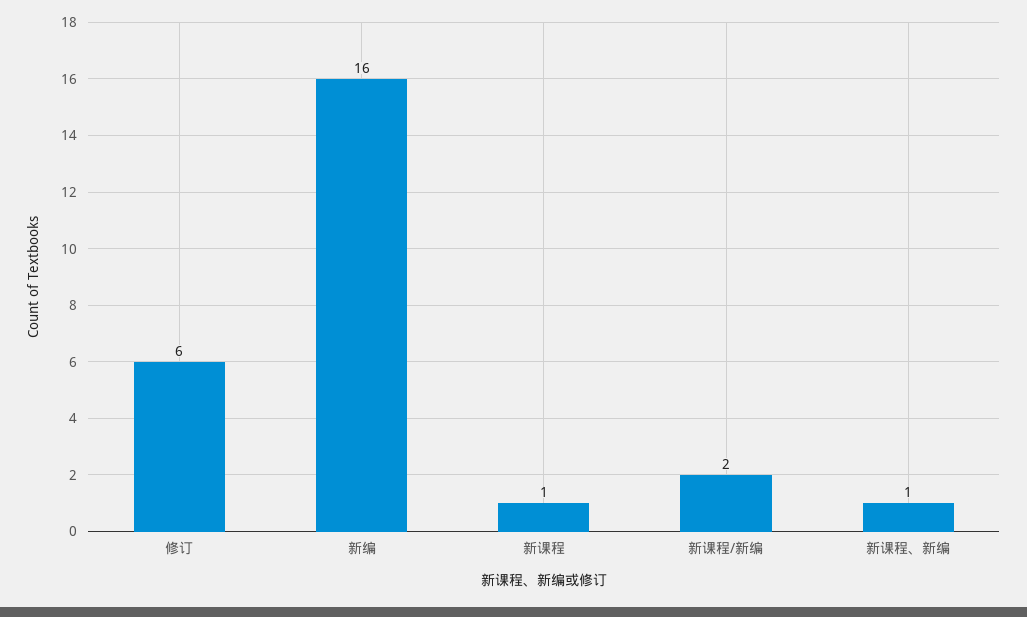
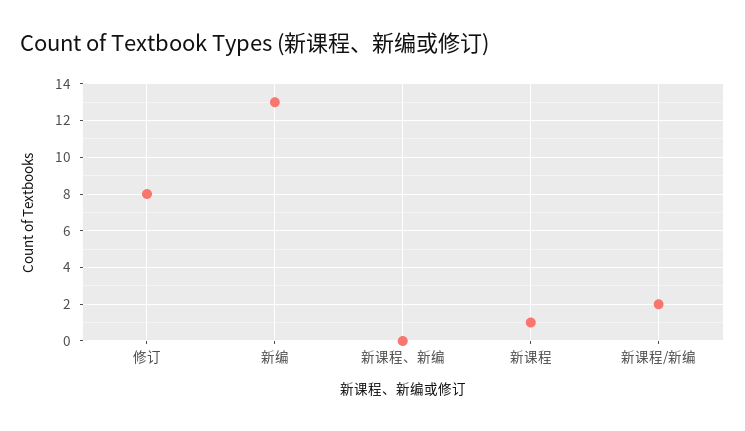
  {
-   "修订": 6,
+   "修订": 8,
-   "新编": 16,
+   "新编": 13,
    "新课程": 1,
    "新课程/新编": 2,
-   "新课程、新编": 1
+   "新课程、新编": 0
  }

